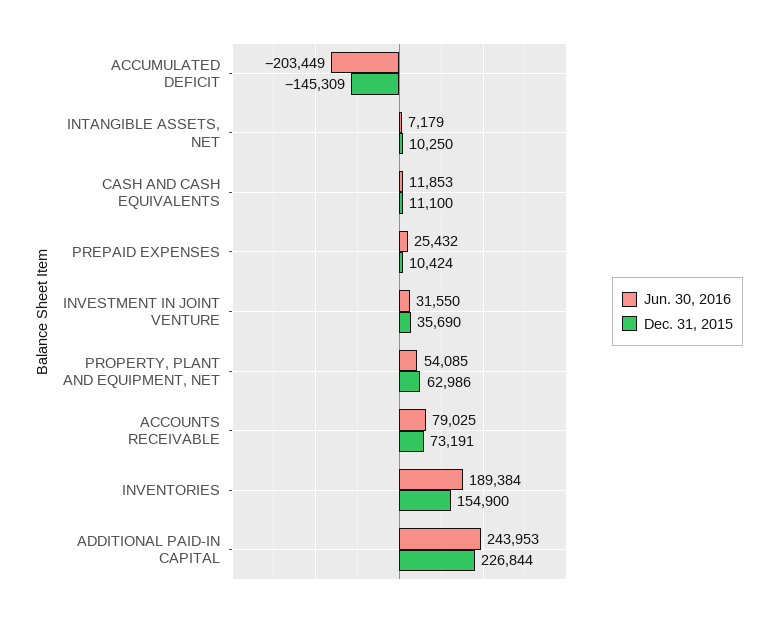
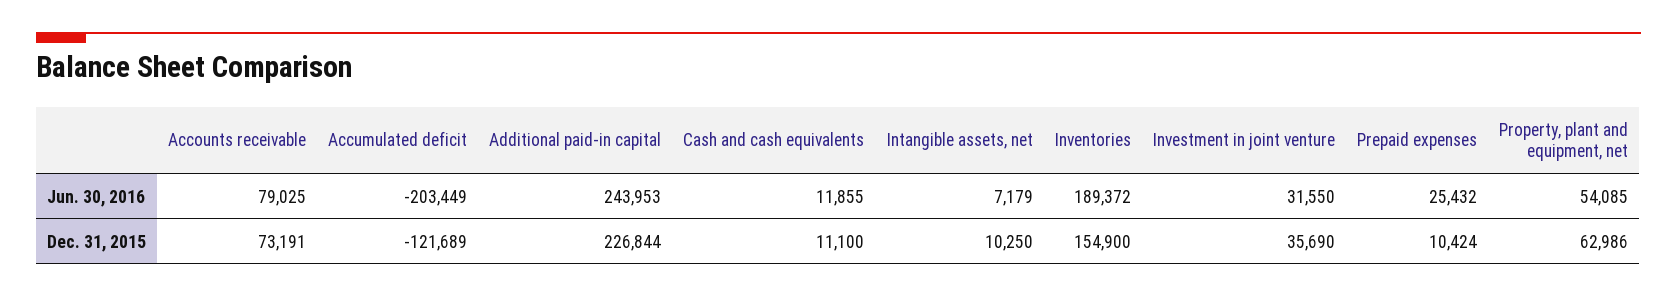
  {
    "Jun. 30, 2016": {
      "ACCUMULATED DEFICIT": -203449,
      "INTANGIBLE ASSETS, NET": 7179,
-     "CASH AND CASH EQUIVALENTS": 11853,
+     "CASH AND CASH EQUIVALENTS": 11855,
      "PREPAID EXPENSES": 25432,
      "INVESTMENT IN JOINT VENTURE": 31550,
      "PROPERTY, PLANT AND EQUIPMENT, NET": 54085,
      "ACCOUNTS RECEIVABLE": 79025,
-     "INVENTORIES": 189384,
+     "INVENTORIES": 189372,
      "ADDITIONAL PAID-IN CAPITAL": 243953
    },
    "Dec. 31, 2015": {
-     "ACCUMULATED DEFICIT": -145309,
+     "ACCUMULATED DEFICIT": -121689,
      "INTANGIBLE ASSETS, NET": 10250,
      "CASH AND CASH EQUIVALENTS": 11100,
      "PREPAID EXPENSES": 10424,
      "INVESTMENT IN JOINT VENTURE": 35690,
      "PROPERTY, PLANT AND EQUIPMENT, NET": 62986,
      "ACCOUNTS RECEIVABLE": 73191,
      "INVENTORIES": 154900,
      "ADDITIONAL PAID-IN CAPITAL": 226844
    }
  }

